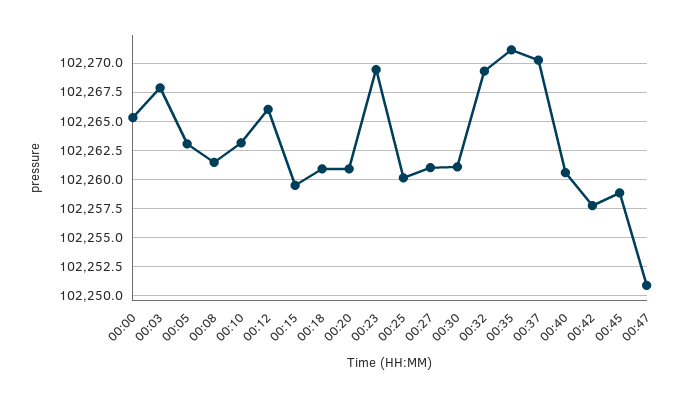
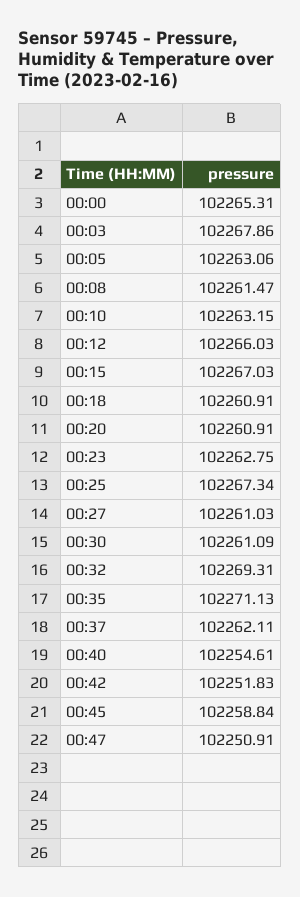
  {
    "00:00": 102265.31,
    "00:03": 102267.86,
    "00:05": 102263.06,
    "00:08": 102261.47,
    "00:10": 102263.15,
    "00:12": 102266.03,
-   "00:15": 102260,
+   "00:15": 102267.03,
    "00:18": 102260.91,
    "00:20": 102260.91,
-   "00:23": 102270,
+   "00:23": 102262.75,
-   "00:25": 102260,
+   "00:25": 102267.34,
    "00:27": 102261.03,
    "00:30": 102261.09,
    "00:32": 102269.31,
    "00:35": 102271.13,
-   "00:37": 102270,
+   "00:37": 102262.11,
-   "00:40": 102260,
+   "00:40": 102254.61,
-   "00:42": 102257.5,
+   "00:42": 102251.83,
    "00:45": 102258.84,
    "00:47": 102250.91
  }

